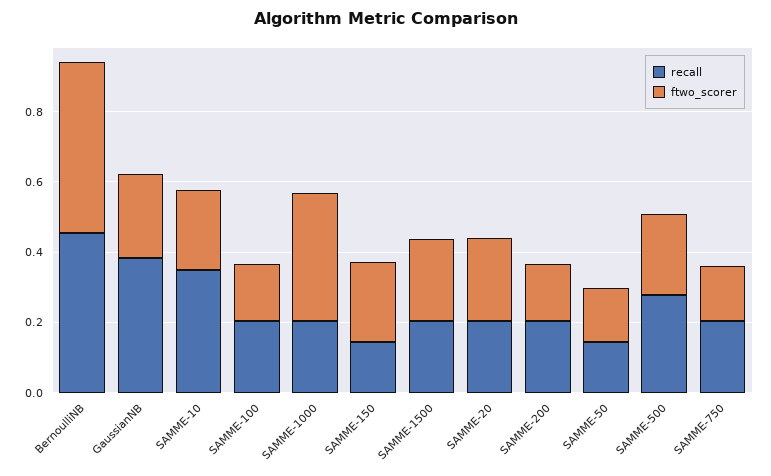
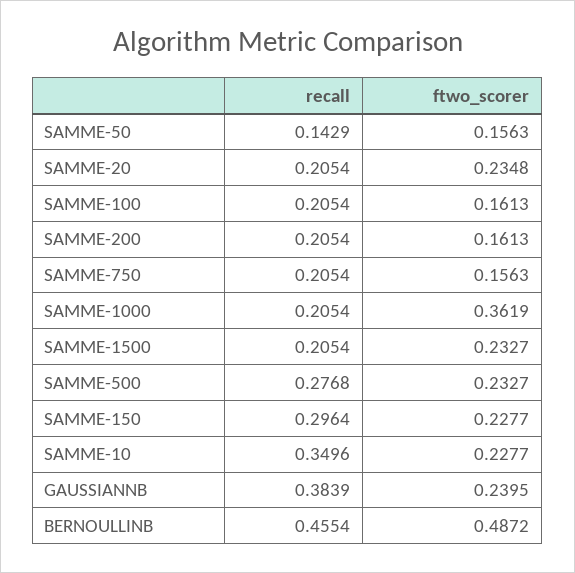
  {
    "recall": {
      "BernoulliNB": 0.4554,
      "GaussianNB": 0.3839,
      "SAMME-10": 0.3496,
      "SAMME-100": 0.2054,
      "SAMME-1000": 0.2054,
-     "SAMME-150": 0.15,
+     "SAMME-150": 0.2964,
      "SAMME-1500": 0.2054,
      "SAMME-20": 0.2054,
      "SAMME-200": 0.2054,
      "SAMME-50": 0.1429,
      "SAMME-500": 0.2768,
      "SAMME-750": 0.2054
    },
    "ftwo_scorer": {
      "BernoulliNB": 0.4872,
      "GaussianNB": 0.2395,
      "SAMME-10": 0.2277,
      "SAMME-100": 0.1613,
      "SAMME-1000": 0.3619,
      "SAMME-150": 0.2277,
      "SAMME-1500": 0.2327,
      "SAMME-20": 0.2348,
      "SAMME-200": 0.1613,
      "SAMME-50": 0.1563,
      "SAMME-500": 0.2327,
      "SAMME-750": 0.1563
    }
  }

